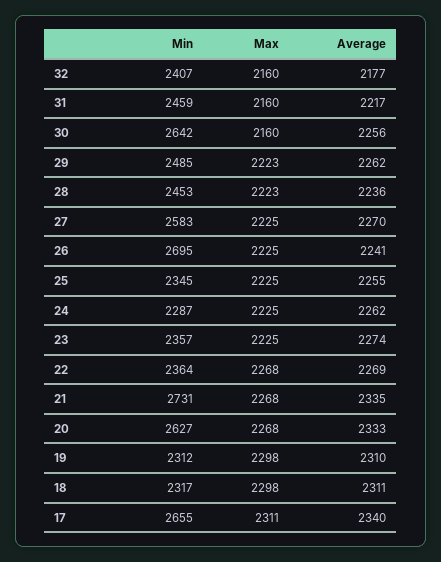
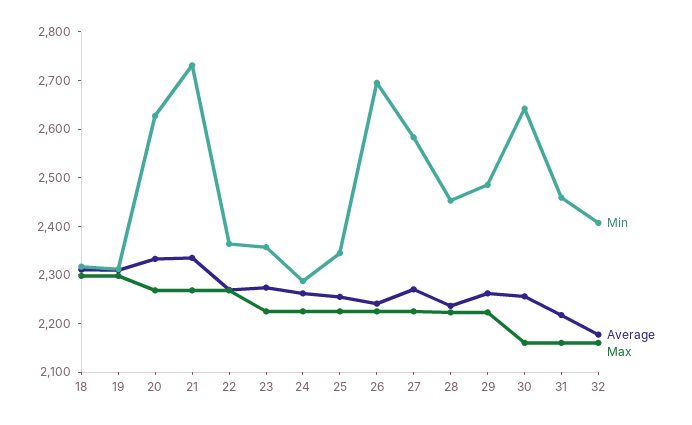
  {
    "Min": {
      "32": 2407,
      "31": 2459,
      "30": 2642,
      "29": 2485,
      "28": 2453,
      "27": 2583,
      "26": 2695,
      "25": 2345,
      "24": 2287,
      "23": 2357,
      "22": 2364,
      "21": 2731,
      "20": 2627,
      "19": 2312,
-     "18": 2317,
+     "18": 2317
-     "17": 2655
    },
    "Max": {
      "32": 2160,
      "31": 2160,
      "30": 2160,
      "29": 2223,
      "28": 2223,
      "27": 2225,
      "26": 2225,
      "25": 2225,
      "24": 2225,
      "23": 2225,
      "22": 2268,
      "21": 2268,
      "20": 2268,
      "19": 2298,
-     "18": 2298,
+     "18": 2298
-     "17": 2311
    },
    "Average": {
      "32": 2177,
      "31": 2217,
      "30": 2256,
      "29": 2262,
      "28": 2236,
      "27": 2270,
      "26": 2241,
      "25": 2255,
      "24": 2262,
      "23": 2274,
      "22": 2269,
      "21": 2335,
      "20": 2333,
      "19": 2310,
-     "18": 2311,
+     "18": 2311
-     "17": 2340
    }
  }

